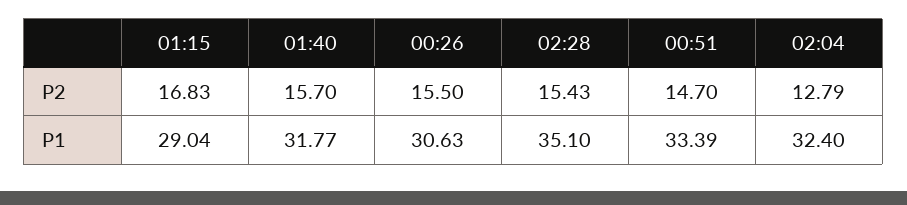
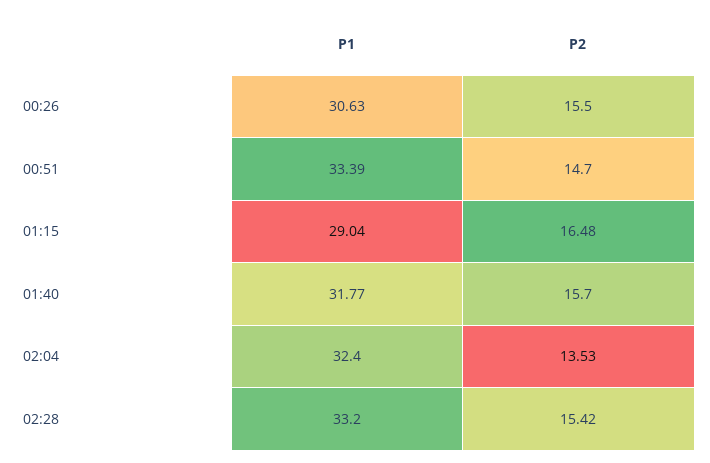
  {
    "01:15": {
-     "P2": 16.83,
+     "P2": 16.48,
      "P1": 29.04
    },
    "01:40": {
      "P2": 15.7,
      "P1": 31.77
    },
    "00:26": {
      "P2": 15.5,
      "P1": 30.63
    },
    "02:28": {
-     "P2": 15.43,
+     "P2": 15.42,
-     "P1": 35.1
+     "P1": 33.2
    },
    "00:51": {
      "P2": 14.7,
      "P1": 33.39
    },
    "02:04": {
-     "P2": 12.79,
+     "P2": 13.53,
      "P1": 32.4
    }
  }

